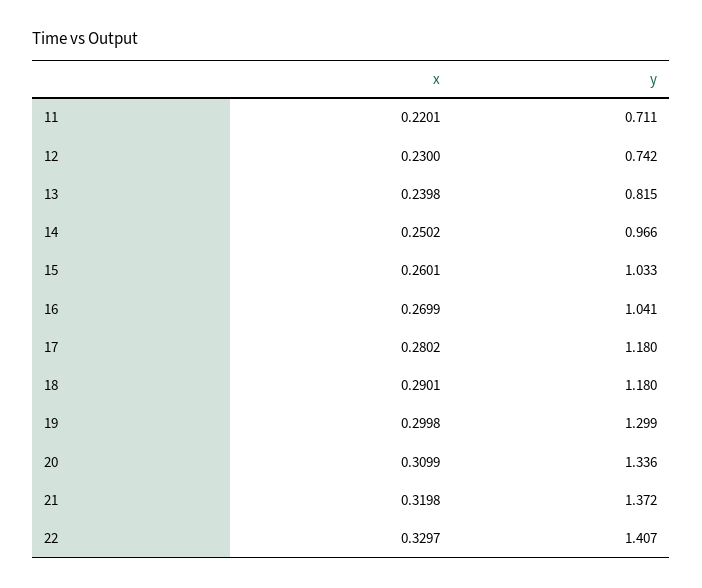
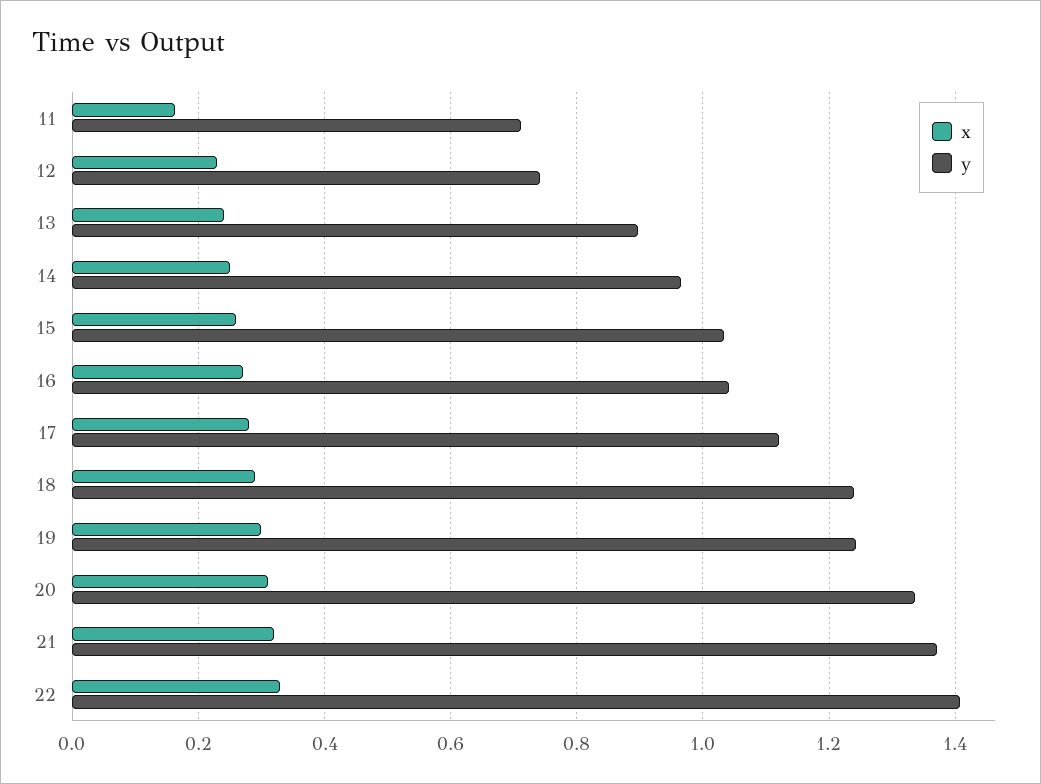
  {
    "x": {
-     "11": 0.2201,
+     "11": 0.16,
      "12": 0.23,
      "13": 0.2398,
      "14": 0.2502,
      "15": 0.2601,
      "16": 0.2699,
      "17": 0.2802,
      "18": 0.2901,
      "19": 0.2998,
      "20": 0.3099,
      "21": 0.3198,
      "22": 0.3297
    },
    "y": {
      "11": 0.711,
      "12": 0.742,
-     "13": 0.815,
+     "13": 0.9,
      "14": 0.966,
      "15": 1.033,
      "16": 1.041,
-     "17": 1.18,
+     "17": 1.12,
-     "18": 1.18,
+     "18": 1.24,
-     "19": 1.299,
+     "19": 1.24,
      "20": 1.336,
      "21": 1.372,
      "22": 1.407
    }
  }

